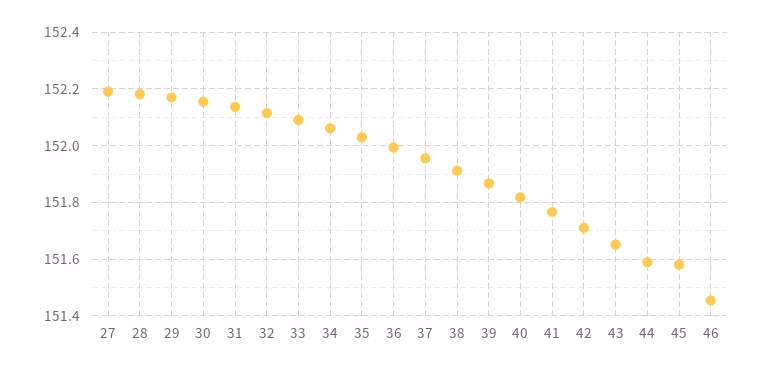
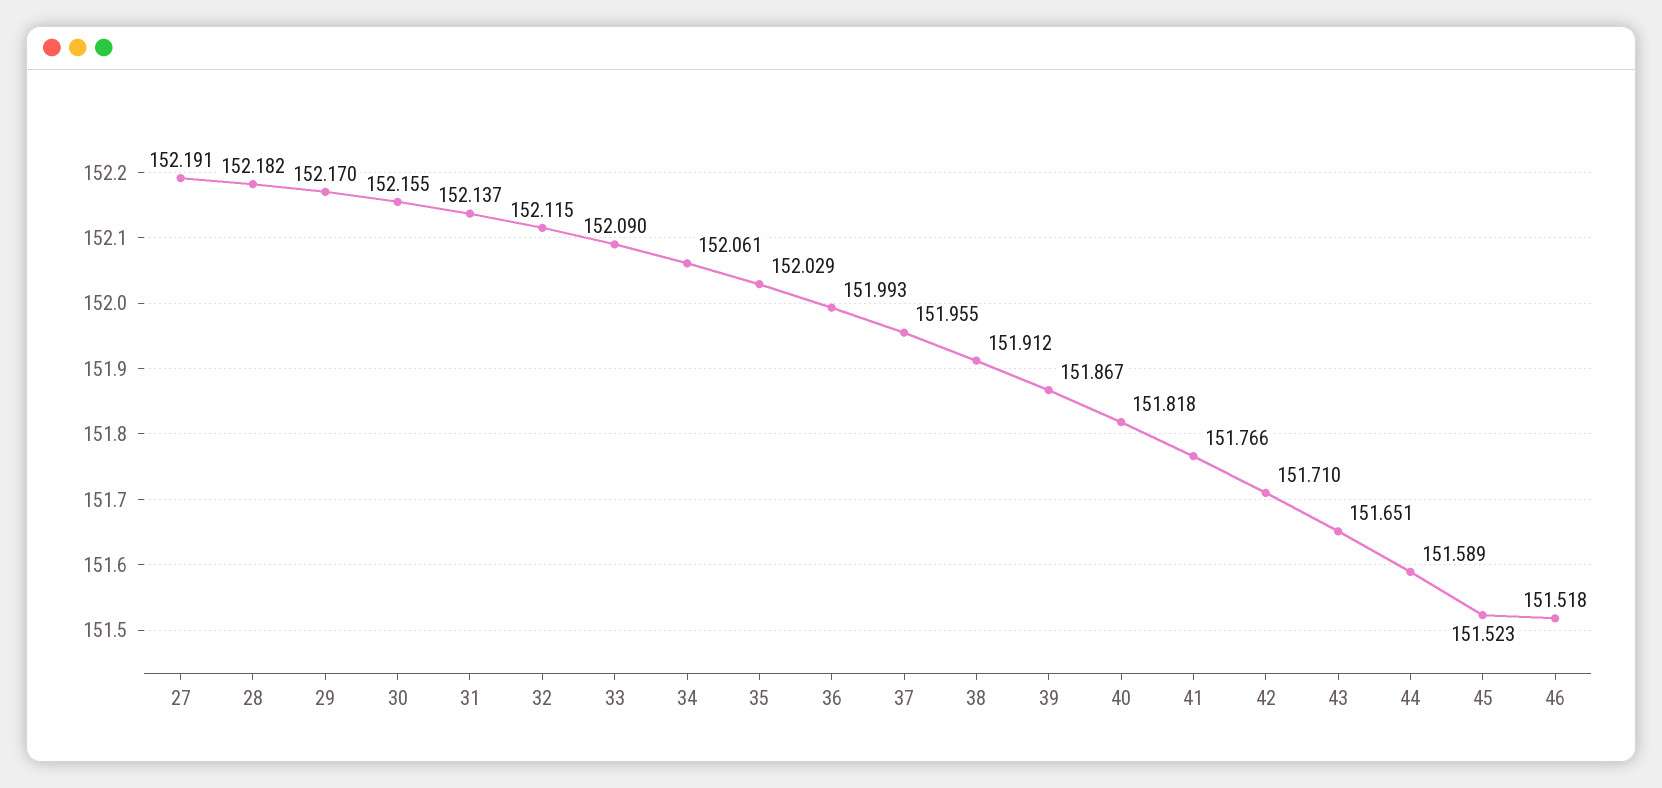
  {
    "27": 152.191,
    "28": 152.182,
    "29": 152.17,
    "30": 152.155,
    "31": 152.137,
    "32": 152.115,
    "33": 152.09,
    "34": 152.061,
    "35": 152.029,
    "36": 151.993,
    "37": 151.955,
    "38": 151.912,
    "39": 151.867,
    "40": 151.818,
    "41": 151.766,
    "42": 151.71,
    "43": 151.651,
    "44": 151.589,
-   "45": 151.575,
+   "45": 151.523,
-   "46": 151.45
+   "46": 151.518
  }

